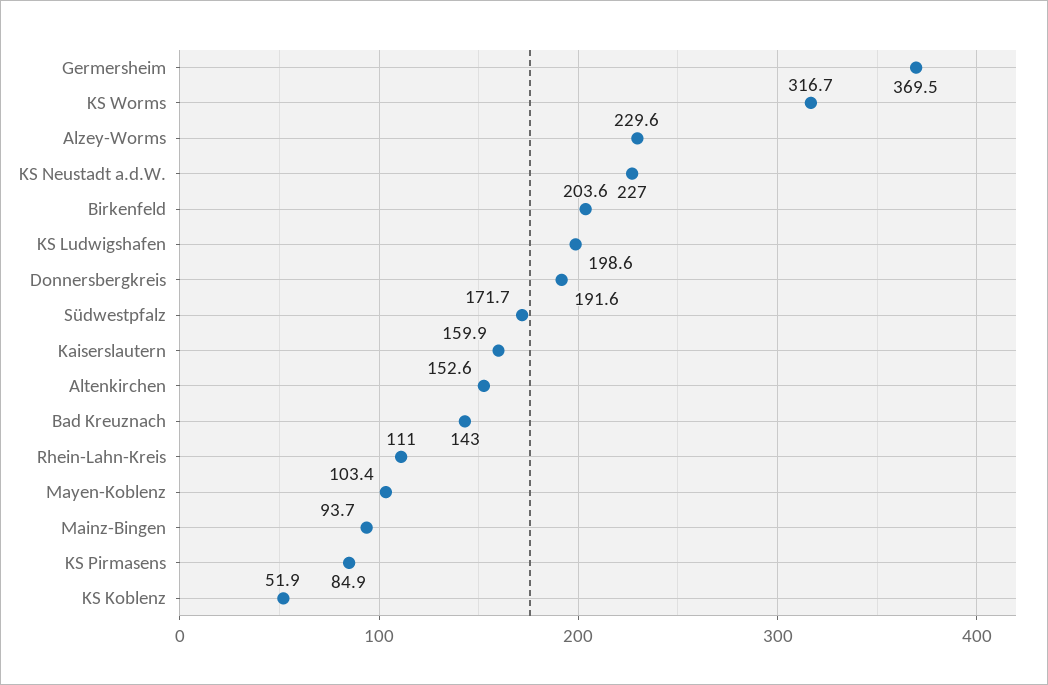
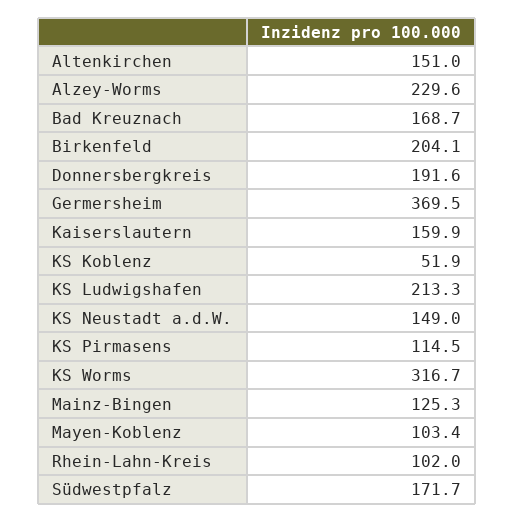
  {
    "Germersheim": 369.5,
    "KS Worms": 316.7,
    "Alzey-Worms": 229.6,
-   "KS Neustadt a.d.W.": 227,
+   "KS Neustadt a.d.W.": 149,
-   "Birkenfeld": 203.6,
+   "Birkenfeld": 204.1,
-   "KS Ludwigshafen": 198.6,
+   "KS Ludwigshafen": 213.3,
    "Donnersbergkreis": 191.6,
    "Südwestpfalz": 171.7,
    "Kaiserslautern": 159.9,
-   "Altenkirchen": 152.6,
+   "Altenkirchen": 151,
-   "Bad Kreuznach": 143,
+   "Bad Kreuznach": 168.7,
-   "Rhein-Lahn-Kreis": 111,
+   "Rhein-Lahn-Kreis": 102,
    "Mayen-Koblenz": 103.4,
-   "Mainz-Bingen": 93.7,
+   "Mainz-Bingen": 125.3,
-   "KS Pirmasens": 84.9,
+   "KS Pirmasens": 114.5,
    "KS Koblenz": 51.9
  }

